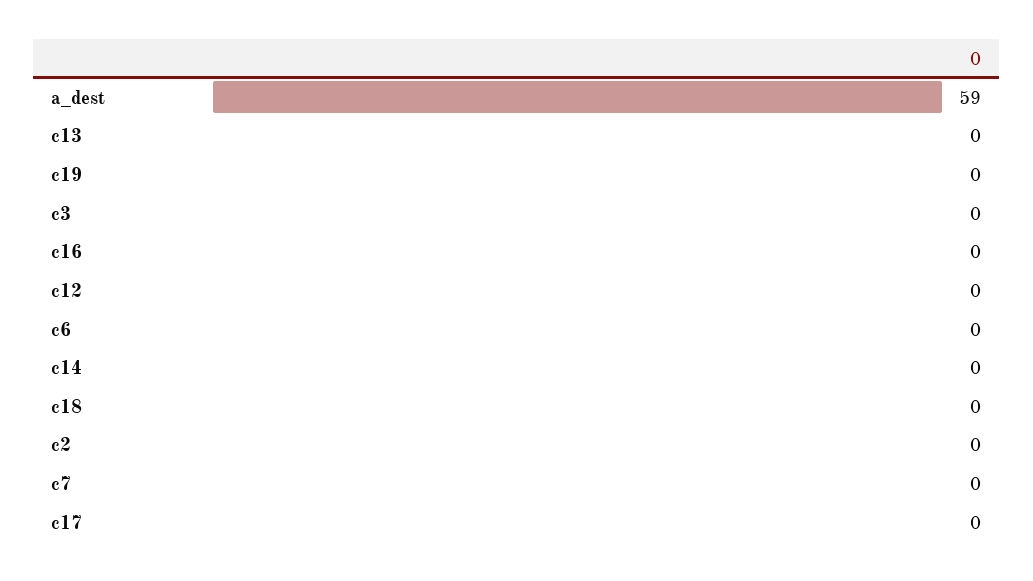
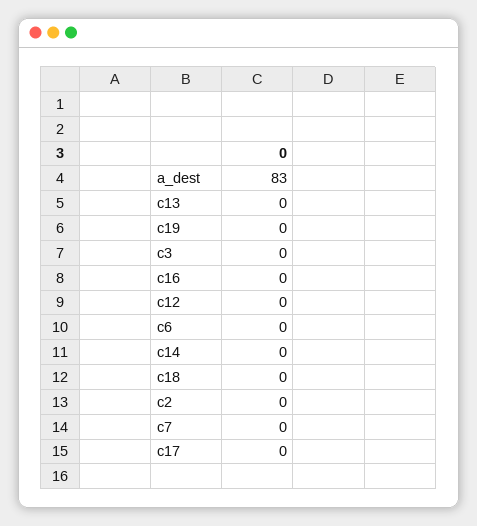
  {
-   "a_dest": 59,
+   "a_dest": 83,
    "c13": 0,
    "c19": 0,
    "c3": 0,
    "c16": 0,
    "c12": 0,
    "c6": 0,
    "c14": 0,
    "c18": 0,
    "c2": 0,
    "c7": 0,
    "c17": 0
  }

